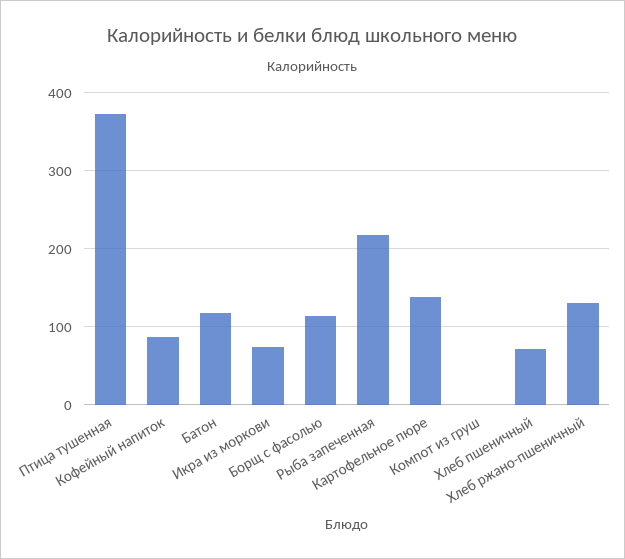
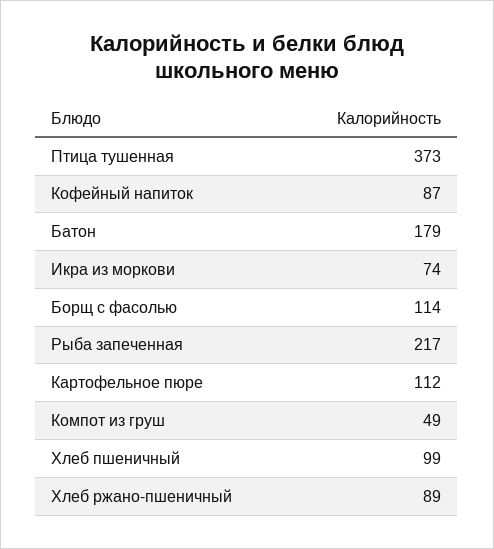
  {
    "Птица тушенная": 373,
    "Кофейный напиток": 87,
-   "Батон": 120,
+   "Батон": 179,
    "Икра из моркови": 74,
    "Борщ с фасолью": 114,
    "Рыба запеченная": 217,
-   "Картофельное пюре": 140,
+   "Картофельное пюре": 112,
-   "Компот из груш": 0,
+   "Компот из груш": 49,
-   "Хлеб пшеничный": 70,
+   "Хлеб пшеничный": 99,
-   "Хлеб ржано-пшеничный": 130
+   "Хлеб ржано-пшеничный": 89
  }

